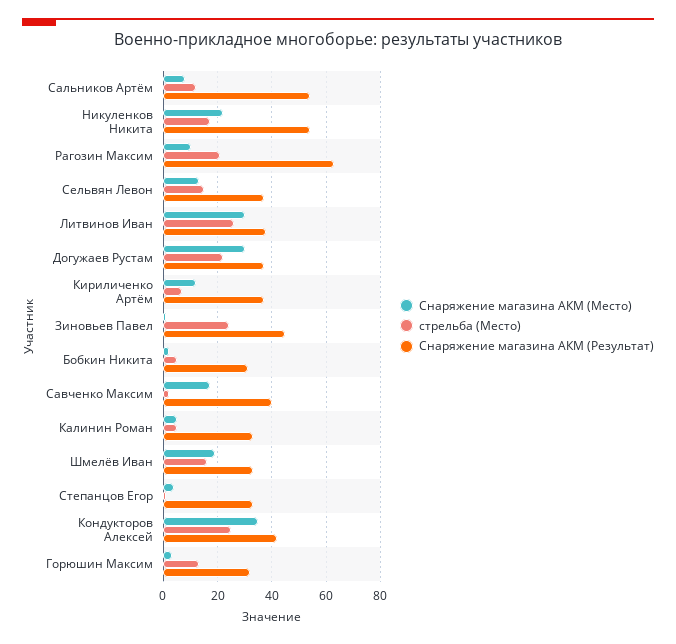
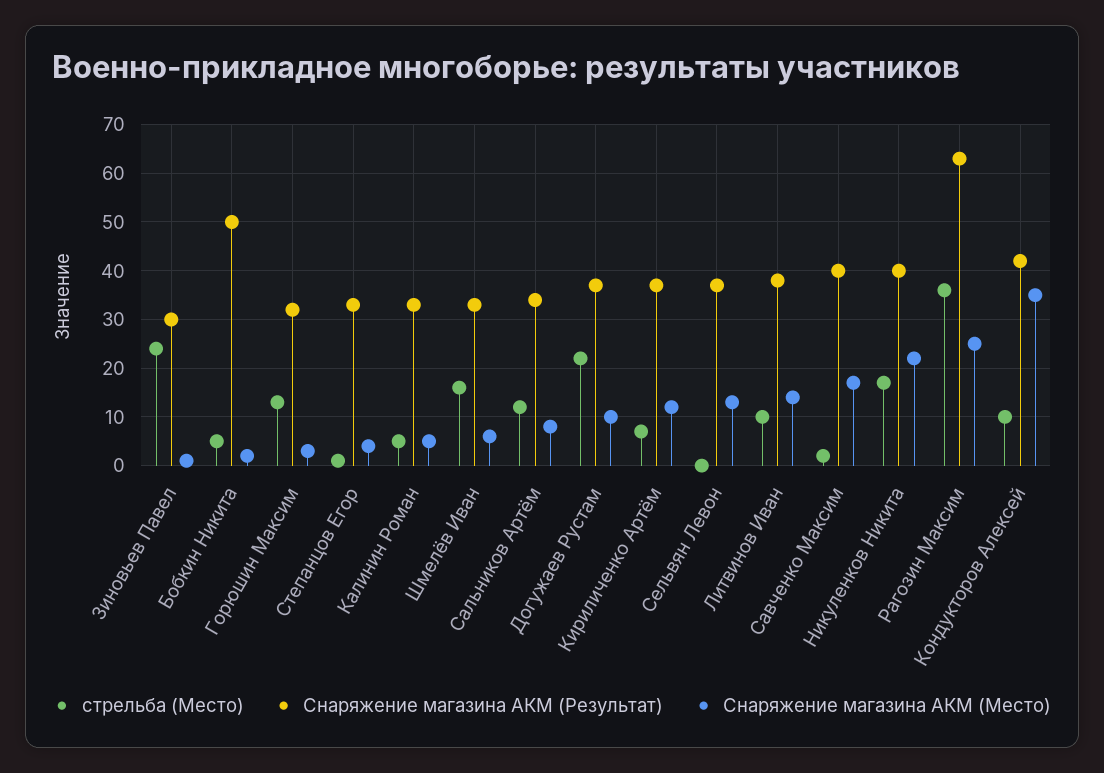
  {
    "Снаряжение магазина АКМ (Место)": {
      "Сальников Артём": 10,
      "Никуленков Никита": 20,
-     "Рагозин Максим": 10,
+     "Рагозин Максим": 25,
      "Сельвян Левон": 15,
-     "Литвинов Иван": 30,
+     "Литвинов Иван": 15,
-     "Догужаев Рустам": 30,
+     "Догужаев Рустам": 10,
      "Кириличенко Артём": 10,
      "Зиновьев Павел": 0,
      "Бобкин Никита": 0,
      "Савченко Максим": 15,
      "Калинин Роман": 5,
-     "Шмелёв Иван": 20,
+     "Шмелёв Иван": 5,
      "Степанцов Егор": 5,
      "Кондукторов Алексей": 35,
      "Горюшин Максим": 5
    },
    "стрельба (Место)": {
      "Сальников Артём": 10,
      "Никуленков Никита": 15,
-     "Рагозин Максим": 20,
+     "Рагозин Максим": 35,
-     "Сельвян Левон": 15,
+     "Сельвян Левон": 0,
-     "Литвинов Иван": 25,
+     "Литвинов Иван": 10,
      "Догужаев Рустам": 20,
      "Кириличенко Артём": 5,
      "Зиновьев Павел": 25,
      "Бобкин Никита": 5,
      "Савченко Максим": 0,
      "Калинин Роман": 5,
      "Шмелёв Иван": 15,
      "Степанцов Егор": 0,
-     "Кондукторов Алексей": 25,
+     "Кондукторов Алексей": 10,
      "Горюшин Максим": 15
    },
    "Снаряжение магазина АКМ (Результат)": {
-     "Сальников Артём": 55,
+     "Сальников Артём": 35,
-     "Никуленков Никита": 55,
+     "Никуленков Никита": 40,
      "Рагозин Максим": 65,
      "Сельвян Левон": 35,
      "Литвинов Иван": 40,
      "Догужаев Рустам": 35,
      "Кириличенко Артём": 35,
-     "Зиновьев Павел": 45,
+     "Зиновьев Павел": 30,
-     "Бобкин Никита": 30,
+     "Бобкин Никита": 50,
      "Савченко Максим": 40,
      "Калинин Роман": 35,
      "Шмелёв Иван": 35,
      "Степанцов Егор": 35,
      "Кондукторов Алексей": 40,
      "Горюшин Максим": 30
    }
  }

